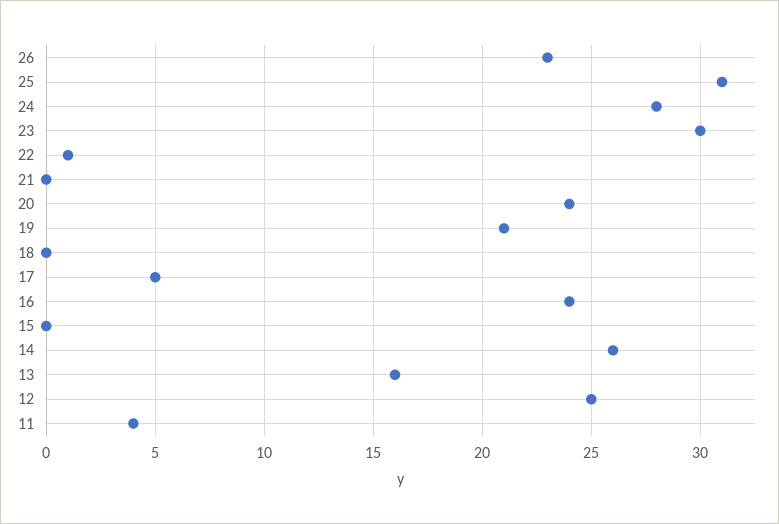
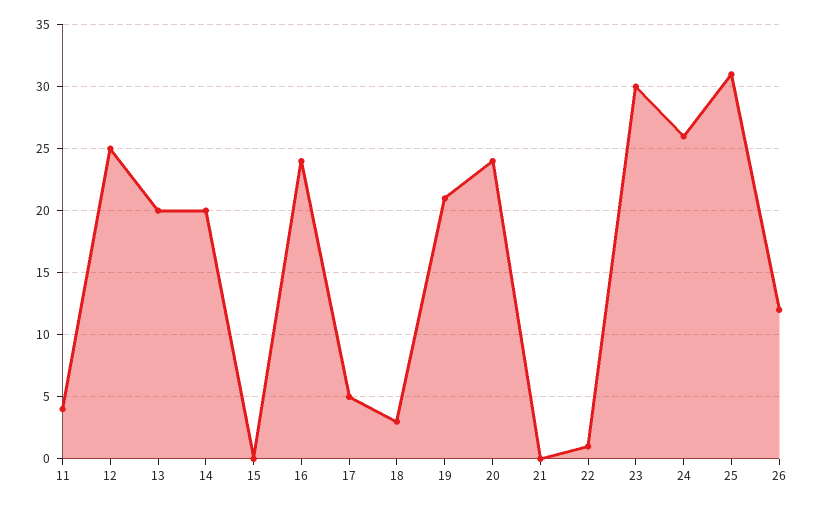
  {
-   "26": 23,
+   "26": 12,
    "25": 31,
-   "24": 28,
+   "24": 26,
    "23": 30,
    "22": 1,
    "21": 0,
    "20": 24,
    "19": 21,
-   "18": 0,
+   "18": 3,
    "17": 5,
    "16": 24,
    "15": 0,
-   "14": 26,
+   "14": 20,
-   "13": 16,
+   "13": 20,
    "12": 25,
    "11": 4
  }

